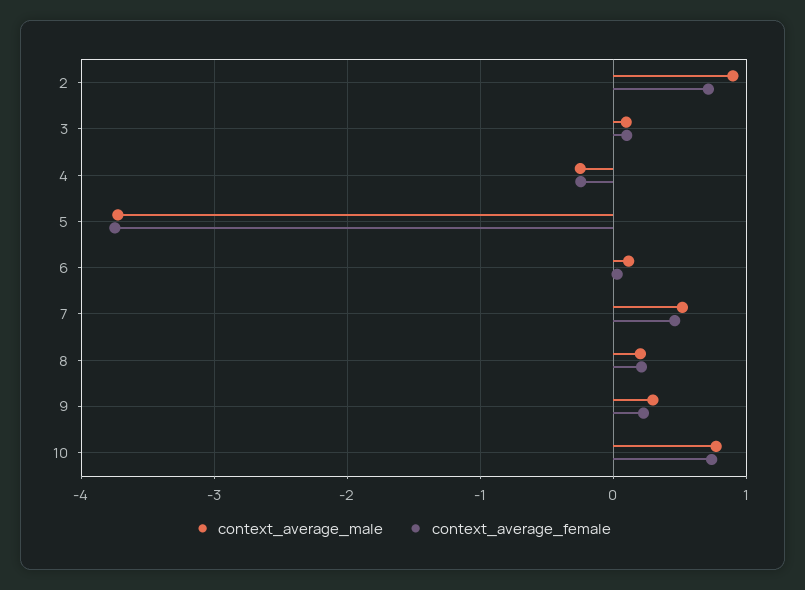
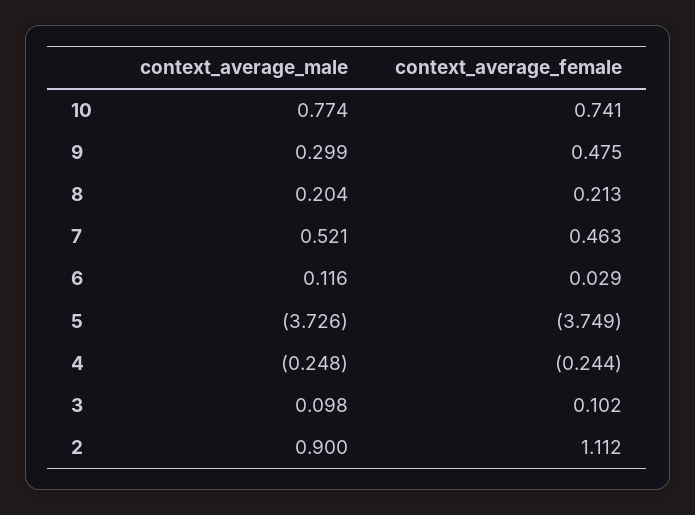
  {
    "context_average_male": {
      "2": 0.9,
      "3": 0.098,
      "4": -0.248,
      "5": -3.726,
      "6": 0.116,
      "7": 0.521,
      "8": 0.204,
      "9": 0.299,
      "10": 0.774
    },
    "context_average_female": {
-     "2": 0.7,
+     "2": 1.112,
      "3": 0.102,
      "4": -0.244,
      "5": -3.749,
      "6": 0.029,
      "7": 0.463,
      "8": 0.213,
-     "9": 0.2,
+     "9": 0.475,
      "10": 0.741
    }
  }

